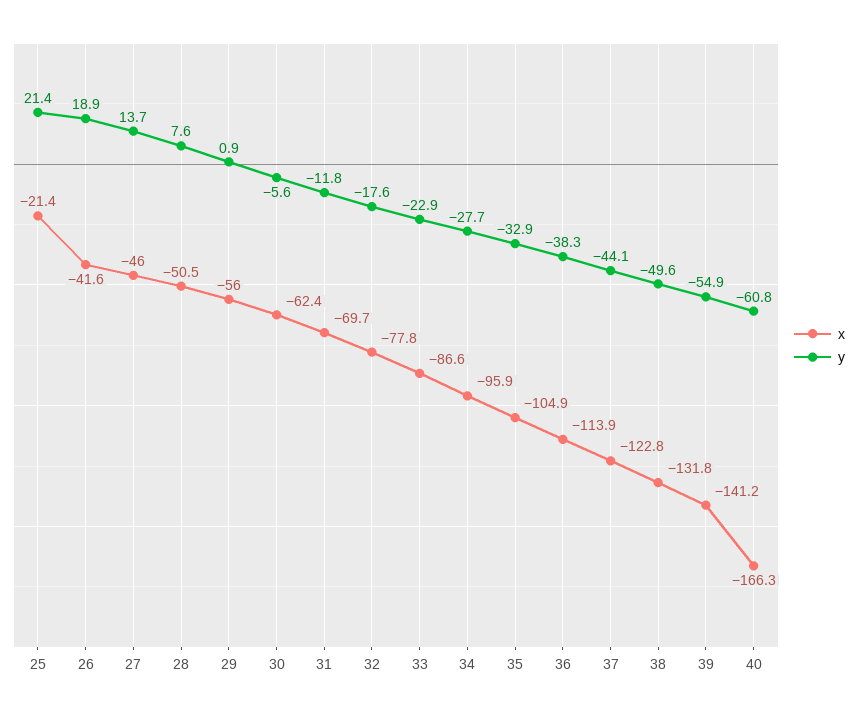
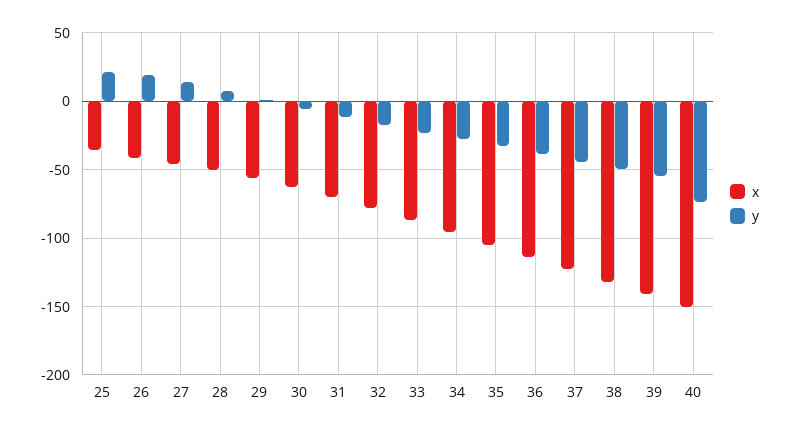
  {
    "x": {
-     "25": -21.4,
+     "25": -35,
      "26": -41.6,
      "27": -46,
      "28": -50.5,
      "29": -56,
      "30": -62.4,
      "31": -69.7,
      "32": -77.8,
      "33": -86.6,
      "34": -95.9,
      "35": -104.9,
      "36": -113.9,
      "37": -122.8,
      "38": -131.8,
      "39": -141.2,
-     "40": -166.3
+     "40": -150
    },
    "y": {
      "25": 21.4,
      "26": 18.9,
      "27": 13.7,
      "28": 7.6,
      "29": 0.9,
      "30": -5.6,
      "31": -11.8,
      "32": -17.6,
      "33": -22.9,
      "34": -27.7,
      "35": -32.9,
      "36": -38.3,
      "37": -44.1,
      "38": -49.6,
      "39": -54.9,
-     "40": -60.8
+     "40": -75
    }
  }

